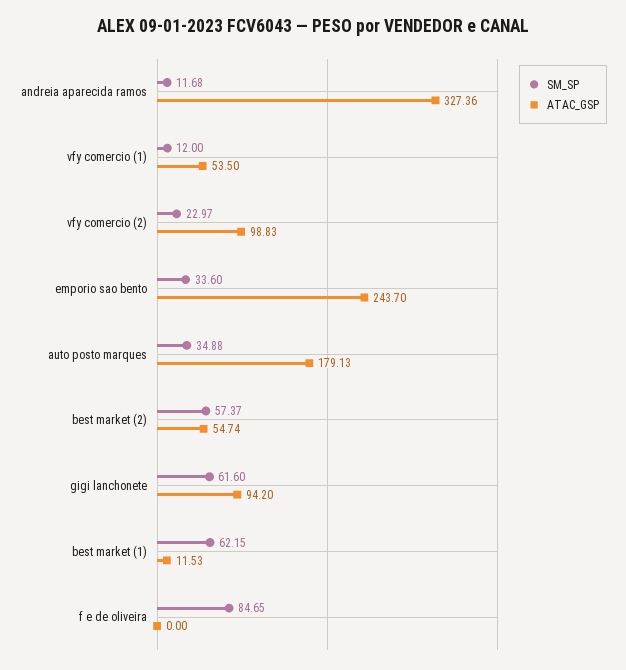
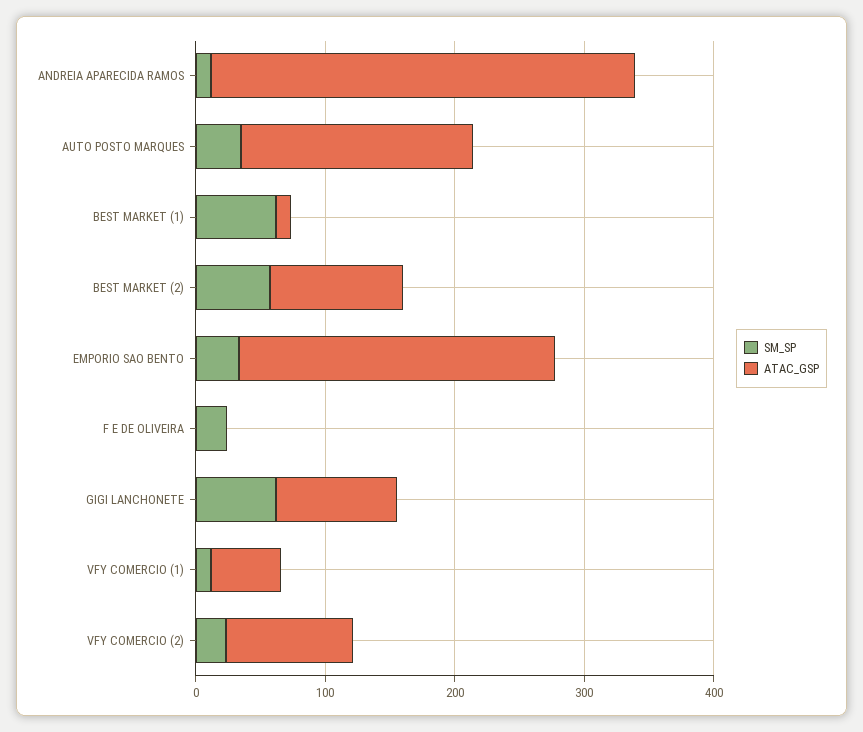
  {
    "SM_SP": {
      "andreia aparecida ramos": 11.68,
      "vfy comercio (1)": 12,
      "vfy comercio (2)": 22.97,
      "emporio sao bento": 33.6,
      "auto posto marques": 34.88,
      "best market (2)": 57.37,
      "gigi lanchonete": 61.6,
      "best market (1)": 62.15,
-     "f e de oliveira": 84.65
+     "f e de oliveira": 20
    },
    "ATAC_GSP": {
      "andreia aparecida ramos": 327.36,
      "vfy comercio (1)": 53.5,
      "vfy comercio (2)": 98.83,
      "emporio sao bento": 243.7,
      "auto posto marques": 179.13,
-     "best market (2)": 54.74,
+     "best market (2)": 100,
      "gigi lanchonete": 94.2,
      "best market (1)": 11.53,
      "f e de oliveira": 0
    }
  }

